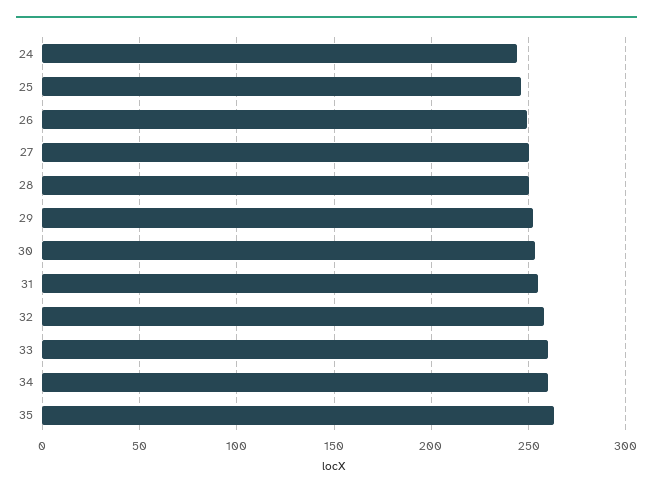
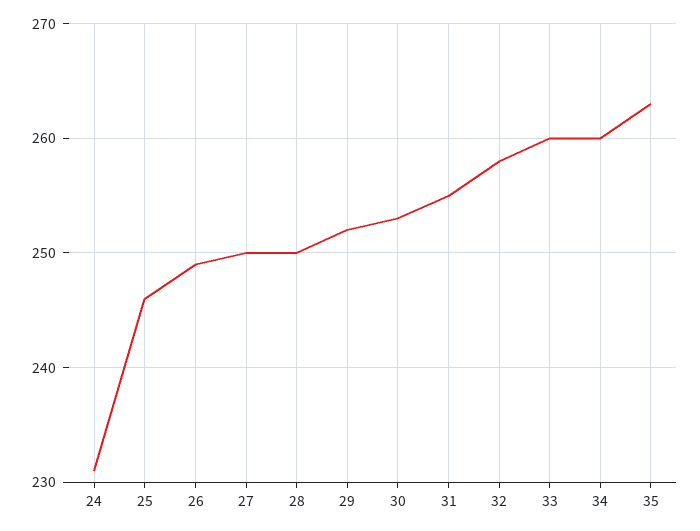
  {
-   "24": 245,
+   "24": 231,
    "25": 246,
    "26": 249,
    "27": 250,
    "28": 250,
    "29": 252,
    "30": 253,
    "31": 255,
    "32": 258,
    "33": 260,
    "34": 260,
    "35": 263
  }

